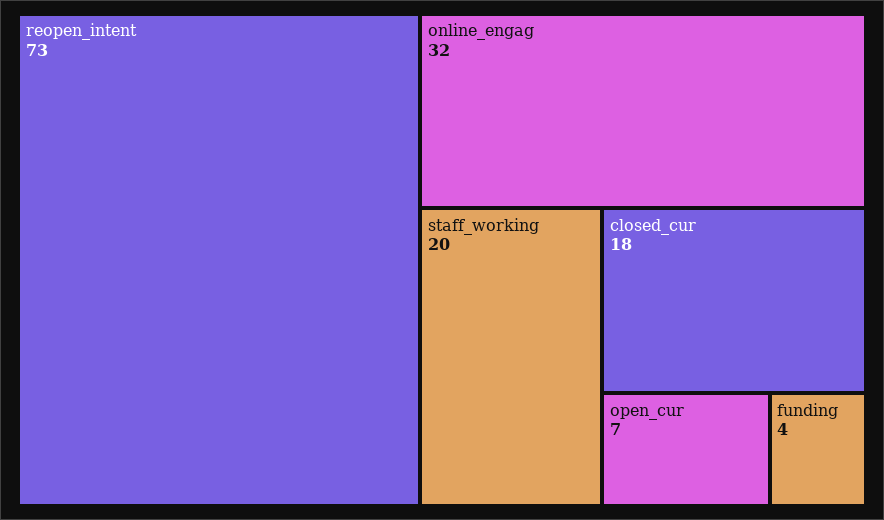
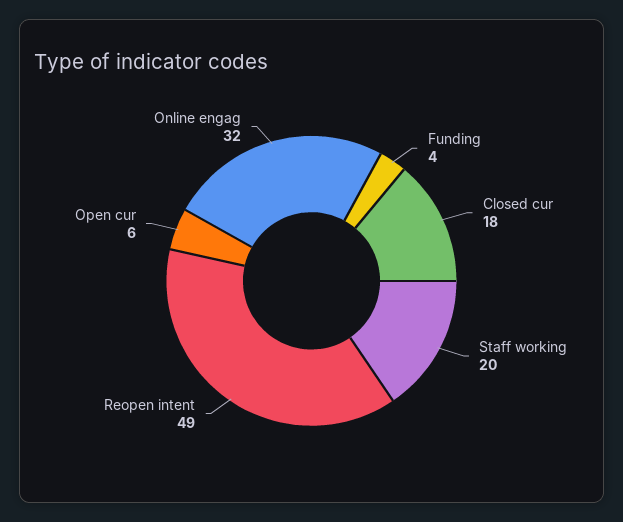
  {
-   "reopen_intent": 73,
+   "reopen_intent": 49,
    "online_engag": 32,
    "staff_working": 20,
    "closed_cur": 18,
-   "open_cur": 7,
+   "open_cur": 6,
    "funding": 4
  }

